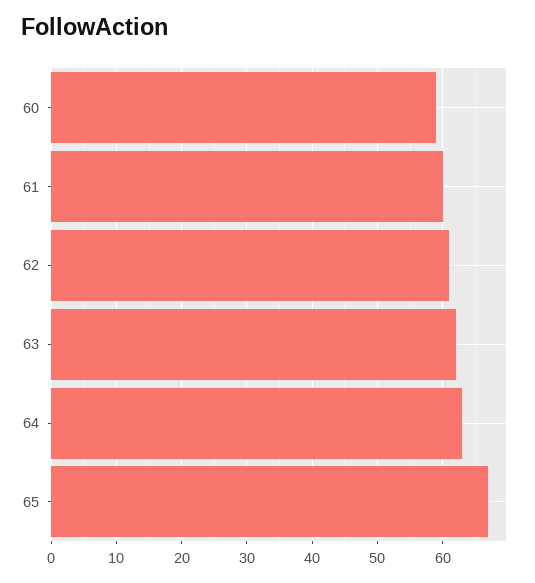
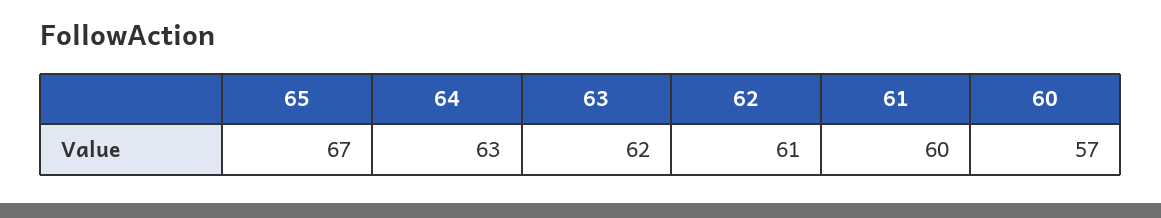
  {
-   "60": 59,
+   "60": 57,
    "61": 60,
    "62": 61,
    "63": 62,
    "64": 63,
    "65": 67
  }

